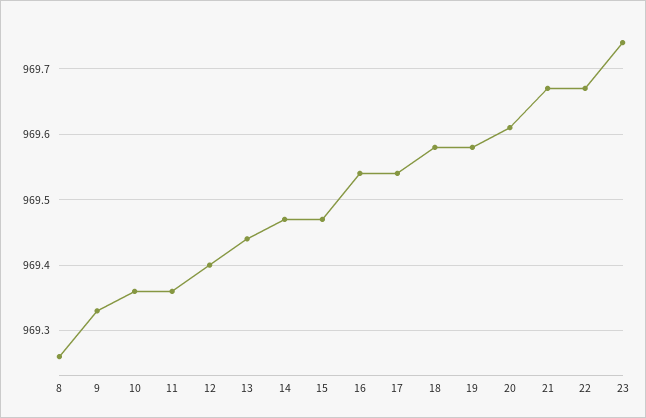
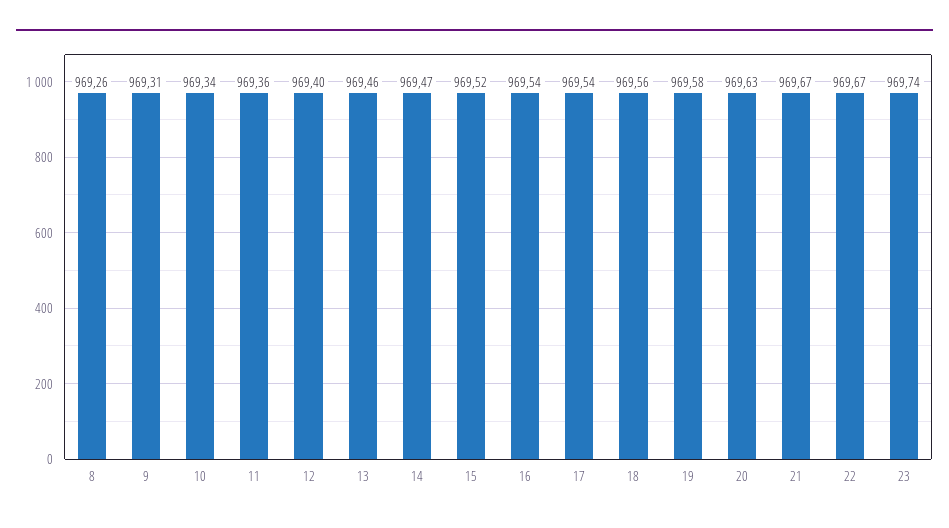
  {
    "8": 969.26,
-   "9": 969.33,
+   "9": 969.31,
-   "10": 969.36,
+   "10": 969.34,
    "11": 969.36,
    "12": 969.4,
-   "13": 969.44,
+   "13": 969.46,
    "14": 969.47,
-   "15": 969.47,
+   "15": 969.52,
    "16": 969.54,
    "17": 969.54,
-   "18": 969.58,
+   "18": 969.56,
    "19": 969.58,
-   "20": 969.61,
+   "20": 969.63,
    "21": 969.67,
    "22": 969.67,
    "23": 969.74
  }

